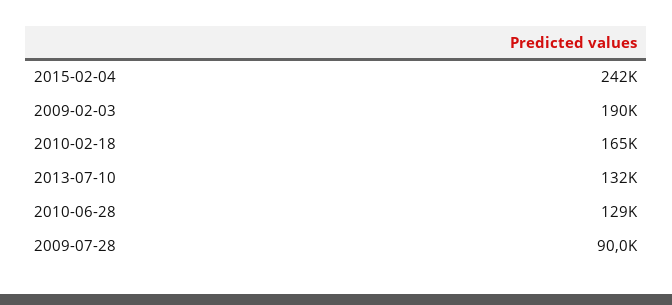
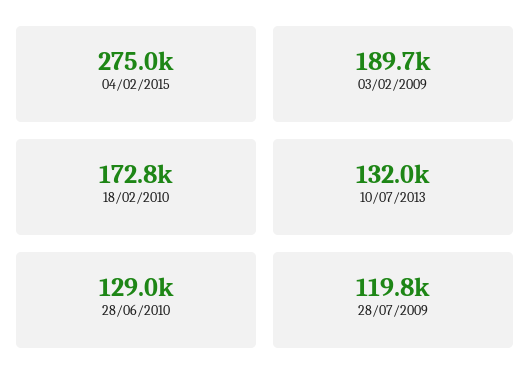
  {
-   "2015-02-04": 242000,
+   "2015-02-04": 275000,
    "2009-02-03": 189700,
-   "2010-02-18": 165000,
+   "2010-02-18": 172800,
    "2013-07-10": 132000,
    "2010-06-28": 129000,
-   "2009-07-28": 90000
+   "2009-07-28": 119800
  }

